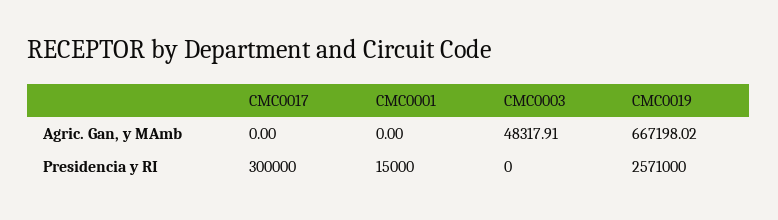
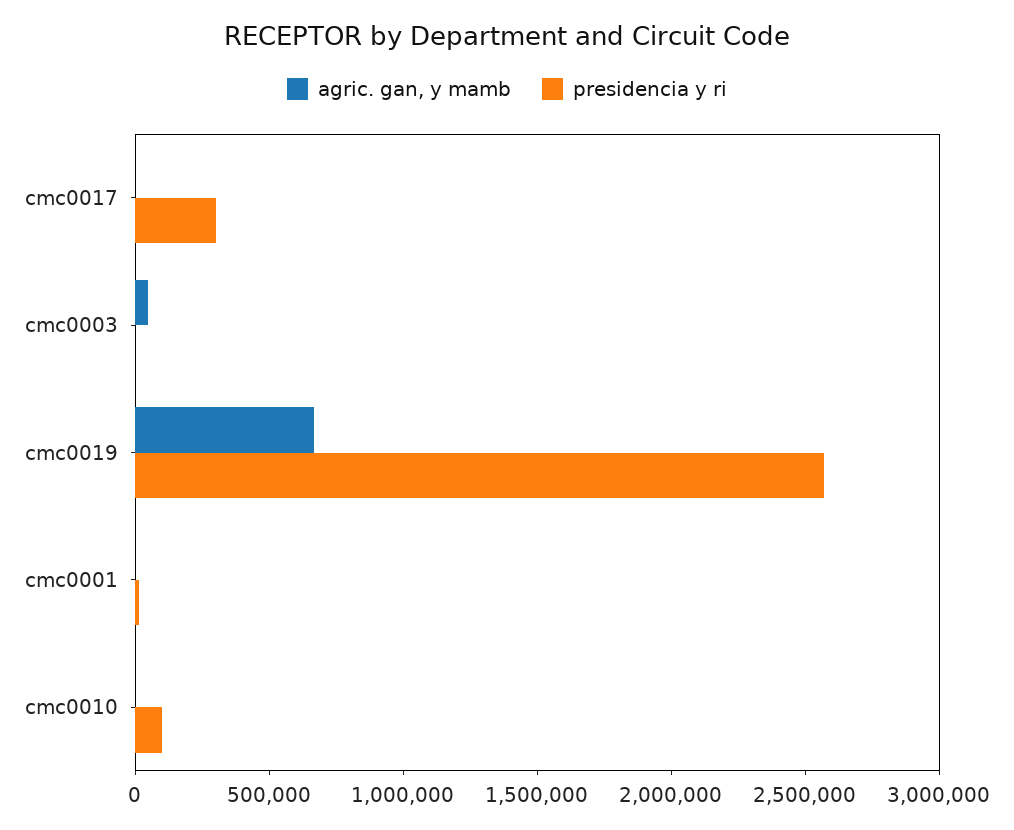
  {
    "Agric. Gan, y MAmb": {
      "CMC0017": 0,
      "CMC0001": 0,
      "CMC0003": 48317.91,
-     "CMC0019": 667198.02
+     "CMC0019": 667198.02,
+     "cmc0010": 0
    },
    "Presidencia y RI": {
      "CMC0017": 300000,
      "CMC0001": 15000,
      "CMC0003": 0,
-     "CMC0019": 2571000
+     "CMC0019": 2571000,
+     "cmc0010": 100000
    }
  }

